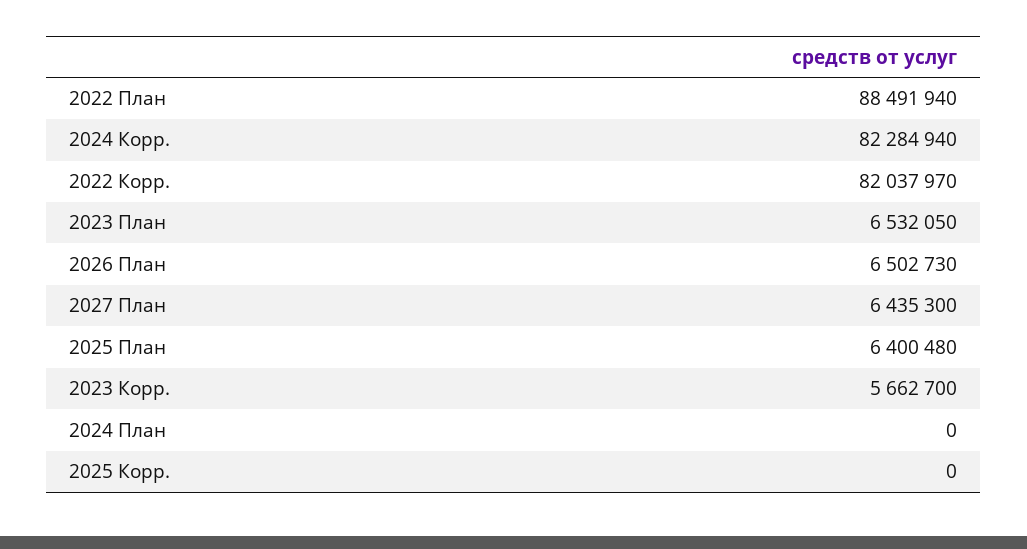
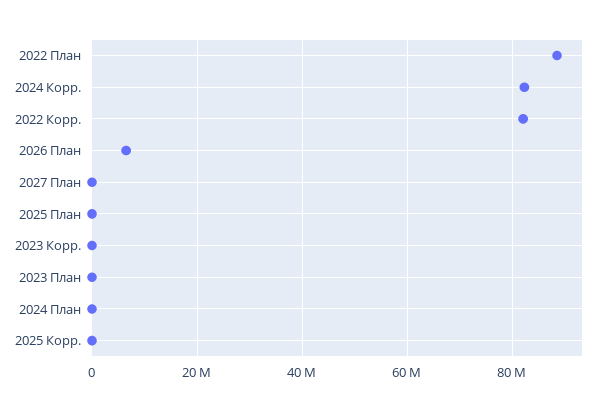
  {
    "2022 План": 88491940,
    "2024 Корр.": 82284940,
    "2022 Корр.": 82037970,
-   "2023 План": 6532050,
+   "2023 План": 0,
    "2026 План": 6502730,
-   "2027 План": 6435300,
+   "2027 План": 0,
-   "2025 План": 6400480,
+   "2025 План": 0,
-   "2023 Корр.": 5662700,
+   "2023 Корр.": 0,
    "2024 План": 0,
    "2025 Корр.": 0
  }

